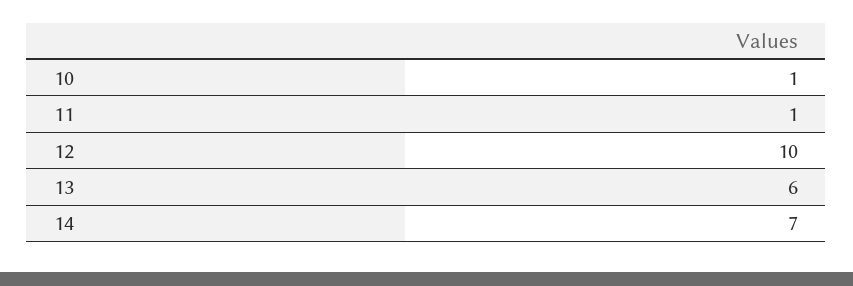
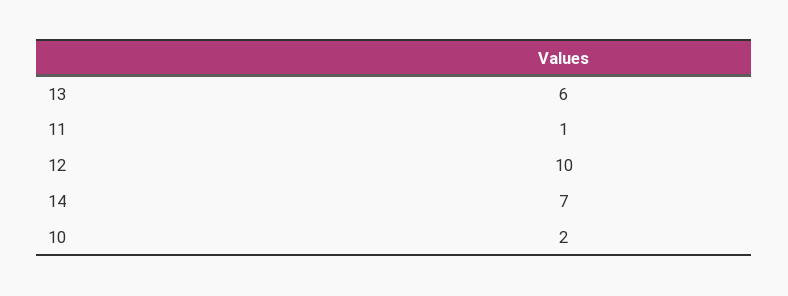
  {
-   "10": 1,
+   "10": 2,
    "11": 1,
    "12": 10,
    "13": 6,
    "14": 7
  }

